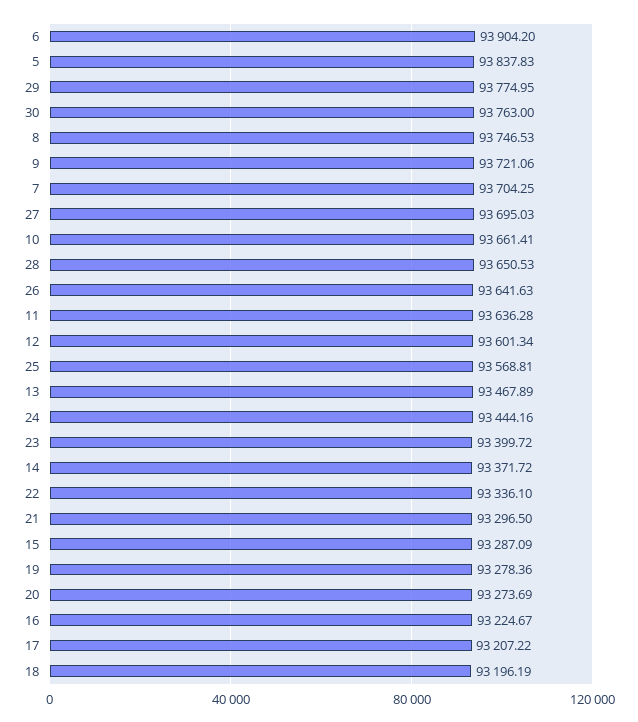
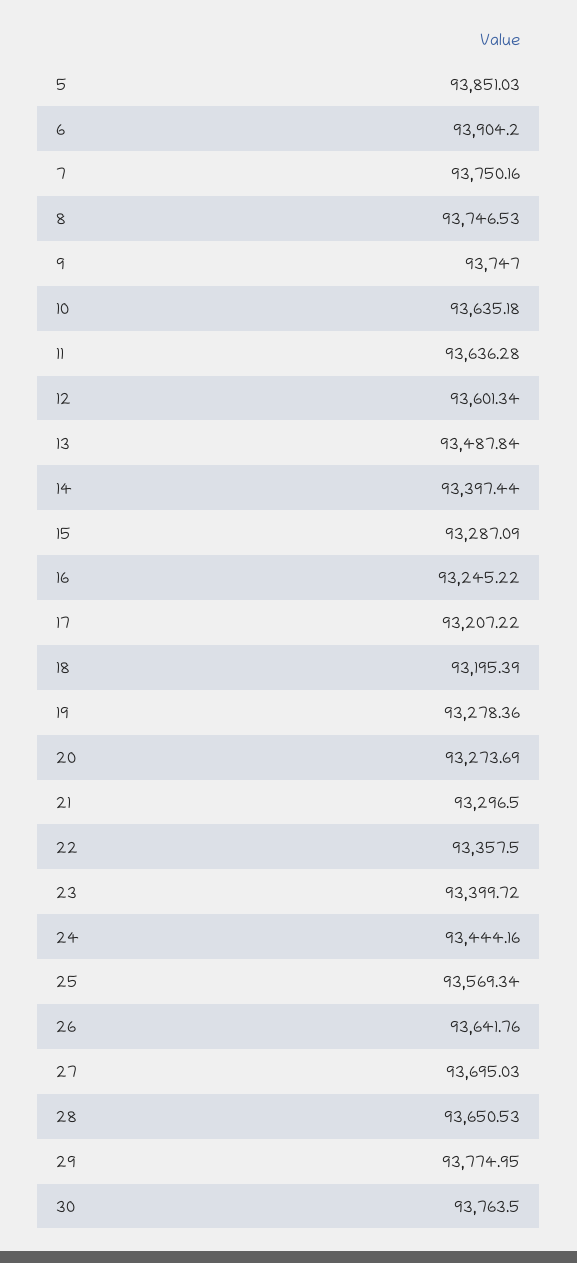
  {
    "6": 93904.2,
-   "5": 93837.83,
+   "5": 93851.03,
    "29": 93774.95,
-   "30": 93763,
+   "30": 93763.5,
    "8": 93746.53,
-   "9": 93721.06,
+   "9": 93747,
-   "7": 93704.25,
+   "7": 93750.16,
    "27": 93695.03,
-   "10": 93661.41,
+   "10": 93635.18,
    "28": 93650.53,
-   "26": 93641.63,
+   "26": 93641.76,
    "11": 93636.28,
    "12": 93601.34,
-   "25": 93568.81,
+   "25": 93569.34,
-   "13": 93467.89,
+   "13": 93487.84,
    "24": 93444.16,
    "23": 93399.72,
-   "14": 93371.72,
+   "14": 93397.44,
-   "22": 93336.1,
+   "22": 93357.5,
    "21": 93296.5,
    "15": 93287.09,
    "19": 93278.36,
    "20": 93273.69,
-   "16": 93224.67,
+   "16": 93245.22,
    "17": 93207.22,
-   "18": 93196.19
+   "18": 93195.39
  }

